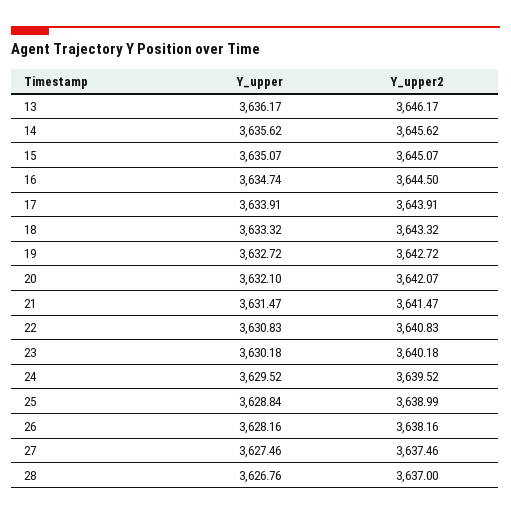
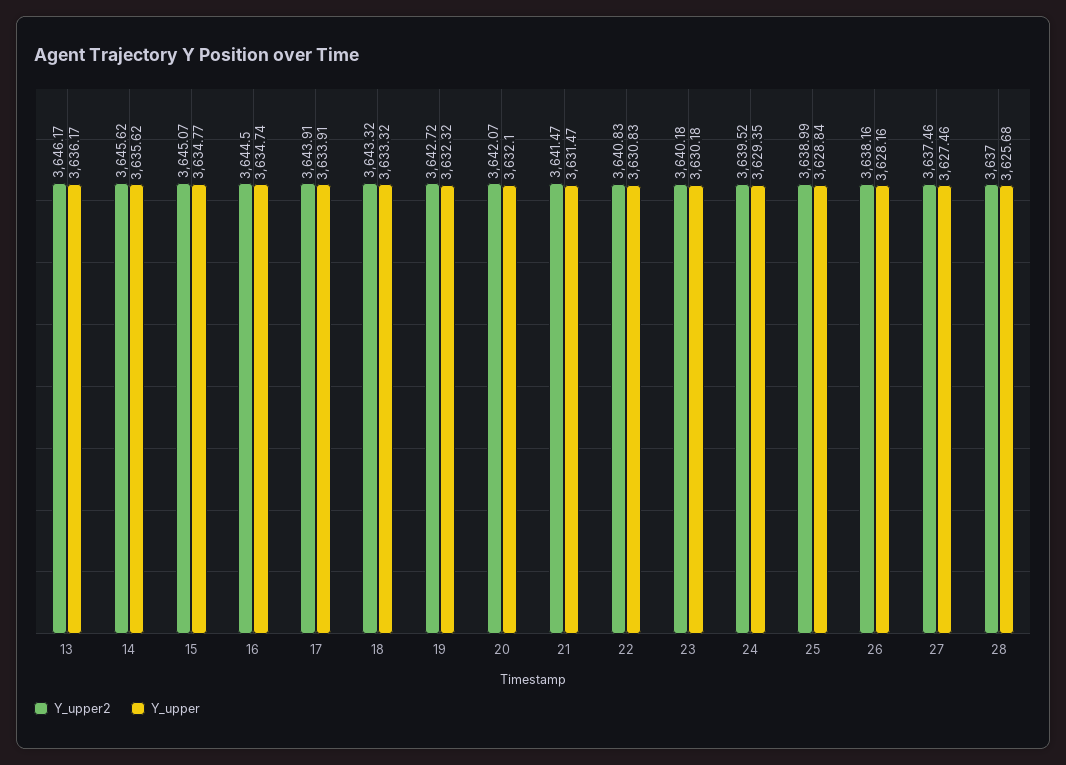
  {
    "Y_upper": {
      "13": 3636.17,
      "14": 3635.62,
-     "15": 3635.07,
+     "15": 3634.77,
      "16": 3634.74,
      "17": 3633.91,
      "18": 3633.32,
-     "19": 3632.72,
+     "19": 3632.32,
      "20": 3632.1,
      "21": 3631.47,
      "22": 3630.83,
      "23": 3630.18,
-     "24": 3629.52,
+     "24": 3629.35,
      "25": 3628.84,
      "26": 3628.16,
      "27": 3627.46,
-     "28": 3626.76
+     "28": 3625.68
    },
    "Y_upper2": {
      "13": 3646.17,
      "14": 3645.62,
      "15": 3645.07,
      "16": 3644.5,
      "17": 3643.91,
      "18": 3643.32,
      "19": 3642.72,
      "20": 3642.07,
      "21": 3641.47,
      "22": 3640.83,
      "23": 3640.18,
      "24": 3639.52,
      "25": 3638.99,
      "26": 3638.16,
      "27": 3637.46,
      "28": 3637
    }
  }

